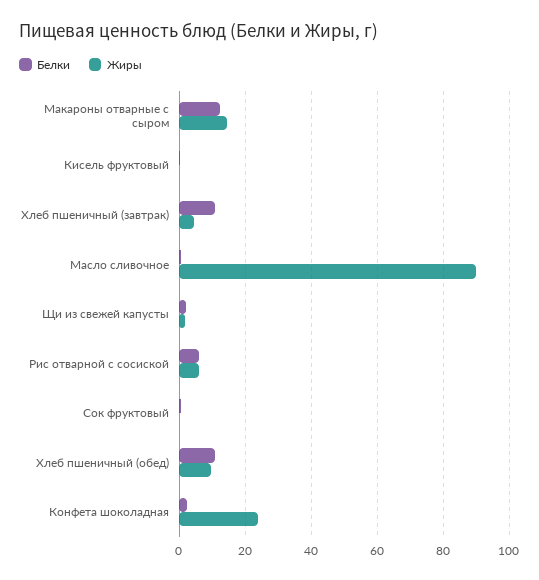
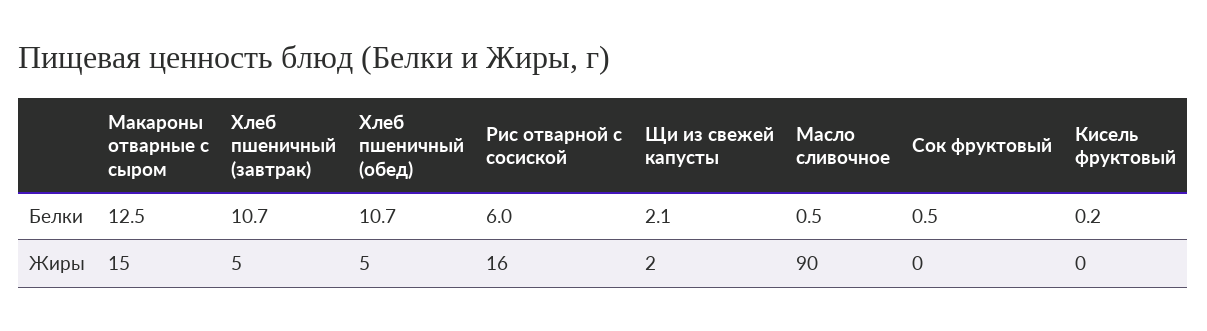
  {
    "Белки": {
      "Макароны отварные с сыром": 12.5,
      "Кисель фруктовый": 0.2,
      "Хлеб пшеничный (завтрак)": 10.7,
      "Масло сливочное": 0.5,
      "Щи из свежей капусты": 2.1,
      "Рис отварной с сосиской": 6,
      "Сок фруктовый": 0.5,
-     "Хлеб пшеничный (обед)": 10.7,
+     "Хлеб пшеничный (обед)": 10.7
-     "Конфета шоколадная": 2
    },
    "Жиры": {
      "Макароны отварные с сыром": 15,
      "Кисель фруктовый": 0,
      "Хлеб пшеничный (завтрак)": 5,
      "Масло сливочное": 90,
      "Щи из свежей капусты": 2,
-     "Рис отварной с сосиской": 6,
+     "Рис отварной с сосиской": 16,
      "Сок фруктовый": 0,
-     "Хлеб пшеничный (обед)": 10,
+     "Хлеб пшеничный (обед)": 5
-     "Конфета шоколадная": 24
    }
  }

